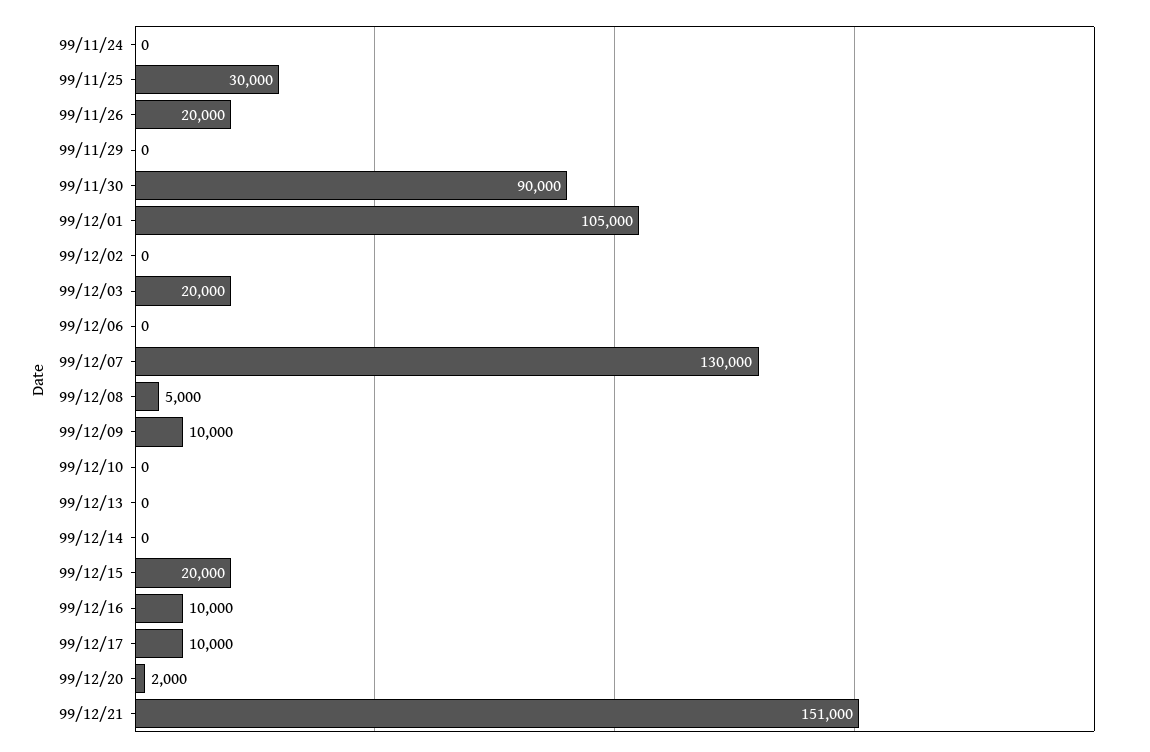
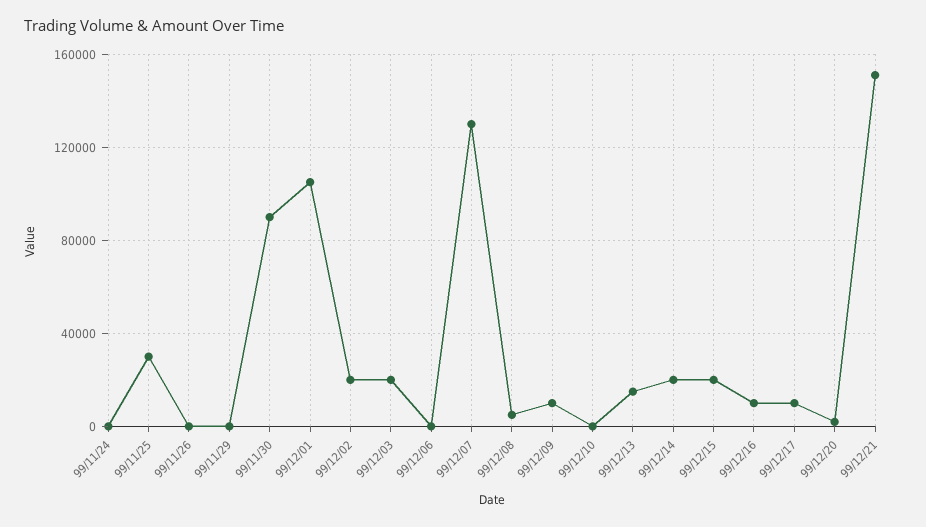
  {
    "99/11/24": 0,
    "99/11/25": 30000,
-   "99/11/26": 20000,
+   "99/11/26": 0,
    "99/11/29": 0,
    "99/11/30": 90000,
    "99/12/01": 105000,
-   "99/12/02": 0,
+   "99/12/02": 20000,
    "99/12/03": 20000,
    "99/12/06": 0,
    "99/12/07": 130000,
    "99/12/08": 5000,
    "99/12/09": 10000,
    "99/12/10": 0,
-   "99/12/13": 0,
+   "99/12/13": 15000,
-   "99/12/14": 0,
+   "99/12/14": 20000,
    "99/12/15": 20000,
    "99/12/16": 10000,
    "99/12/17": 10000,
    "99/12/20": 2000,
    "99/12/21": 151000
  }

